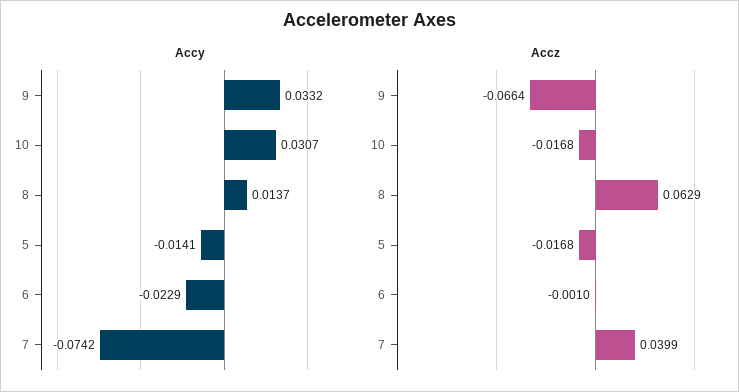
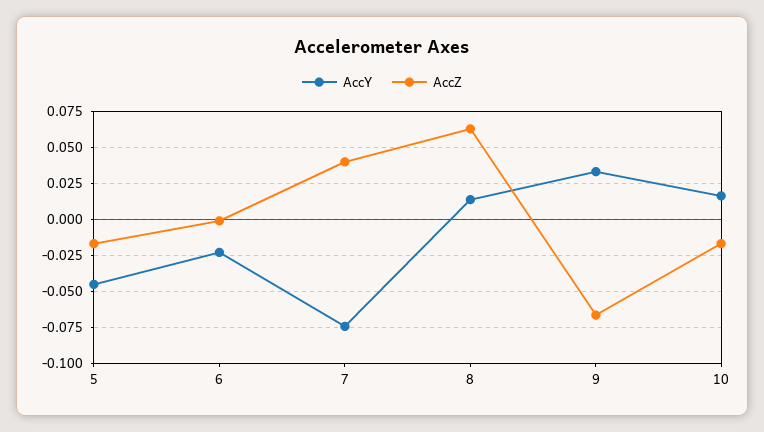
  {
    "Accy": {
      "9": 0.0332,
-     "10": 0.0307,
+     "10": 0.015,
      "8": 0.0137,
-     "5": -0.0141,
+     "5": -0.045,
      "6": -0.0229,
      "7": -0.0742
    },
    "Accz": {
      "9": -0.0664,
      "10": -0.0168,
      "8": 0.0629,
      "5": -0.0168,
      "6": -0.001,
      "7": 0.0399
    }
  }

